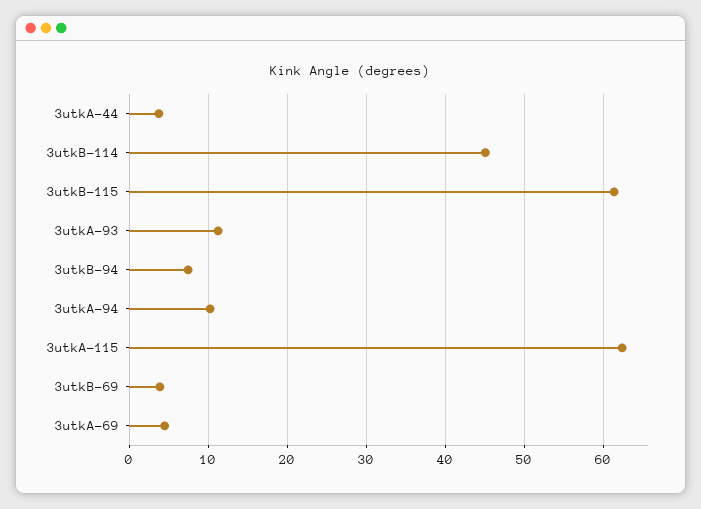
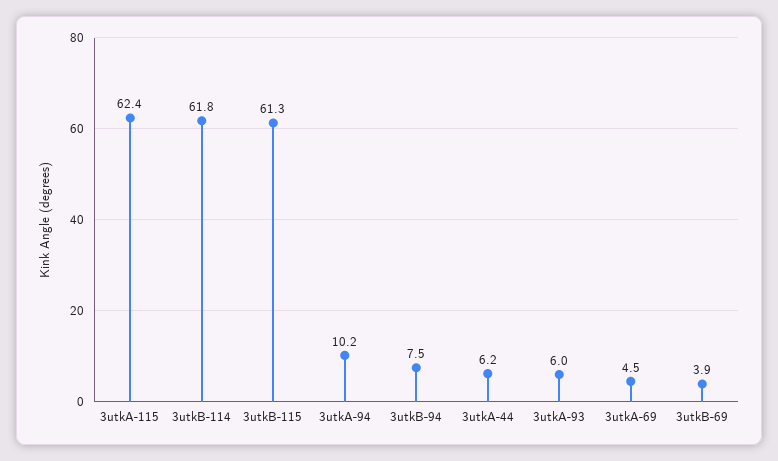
  {
-   "3utkA-44": 4,
+   "3utkA-44": 6.2,
-   "3utkB-114": 45,
+   "3utkB-114": 61.8,
    "3utkB-115": 61.3,
-   "3utkA-93": 11,
+   "3utkA-93": 6,
    "3utkB-94": 7.5,
    "3utkA-94": 10.2,
    "3utkA-115": 62.4,
    "3utkB-69": 3.9,
    "3utkA-69": 4.5
  }

